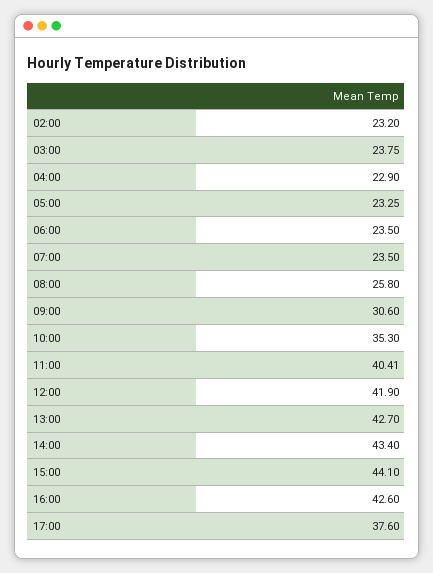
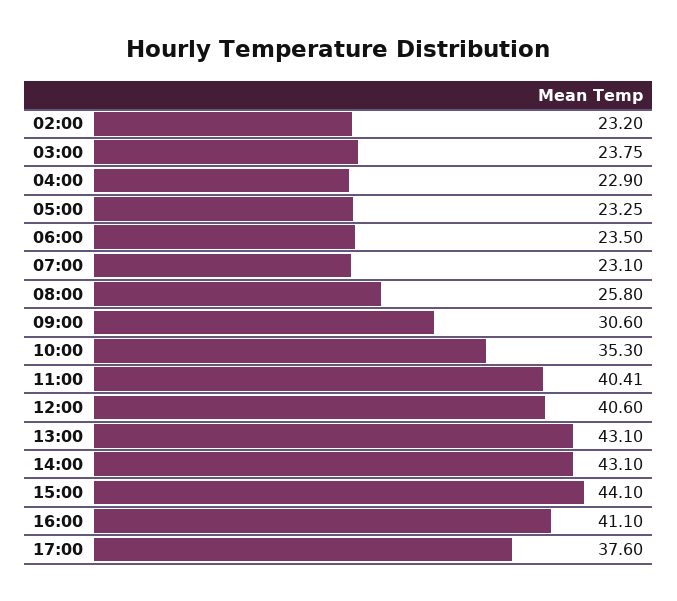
  {
    "02:00": 23.2,
    "03:00": 23.75,
    "04:00": 22.9,
    "05:00": 23.25,
    "06:00": 23.5,
-   "07:00": 23.5,
+   "07:00": 23.1,
    "08:00": 25.8,
    "09:00": 30.6,
    "10:00": 35.3,
    "11:00": 40.41,
-   "12:00": 41.9,
+   "12:00": 40.6,
-   "13:00": 42.7,
+   "13:00": 43.1,
-   "14:00": 43.4,
+   "14:00": 43.1,
    "15:00": 44.1,
-   "16:00": 42.6,
+   "16:00": 41.1,
    "17:00": 37.6
  }

